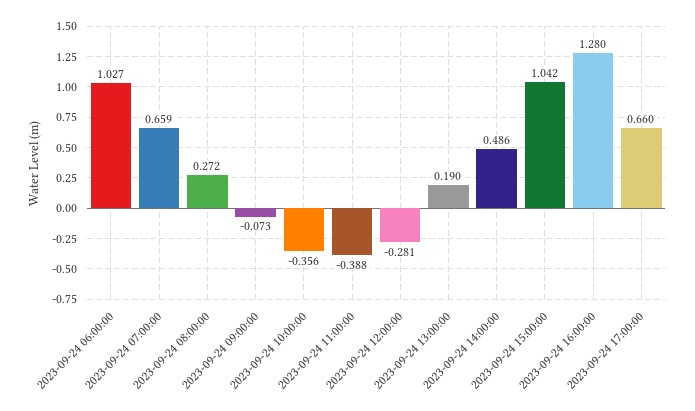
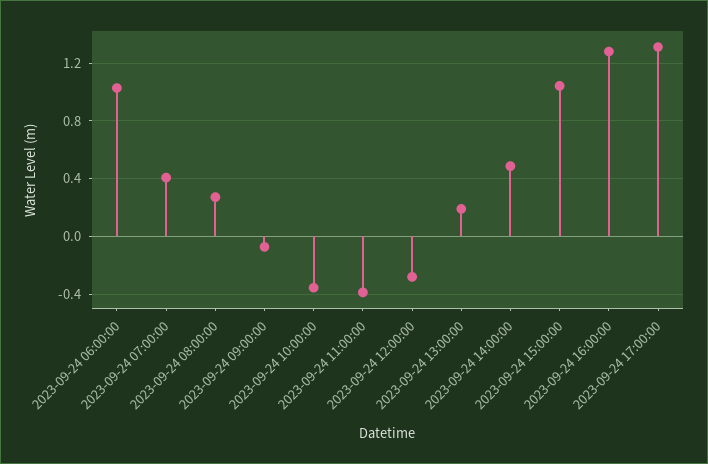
  {
    "2023-09-24 06:00:00": 1.027,
-   "2023-09-24 07:00:00": 0.659,
+   "2023-09-24 07:00:00": 0.4,
    "2023-09-24 08:00:00": 0.272,
    "2023-09-24 09:00:00": -0.073,
    "2023-09-24 10:00:00": -0.356,
    "2023-09-24 11:00:00": -0.388,
    "2023-09-24 12:00:00": -0.281,
    "2023-09-24 13:00:00": 0.19,
    "2023-09-24 14:00:00": 0.486,
    "2023-09-24 15:00:00": 1.042,
    "2023-09-24 16:00:00": 1.28,
-   "2023-09-24 17:00:00": 0.66
+   "2023-09-24 17:00:00": 1.3
  }

